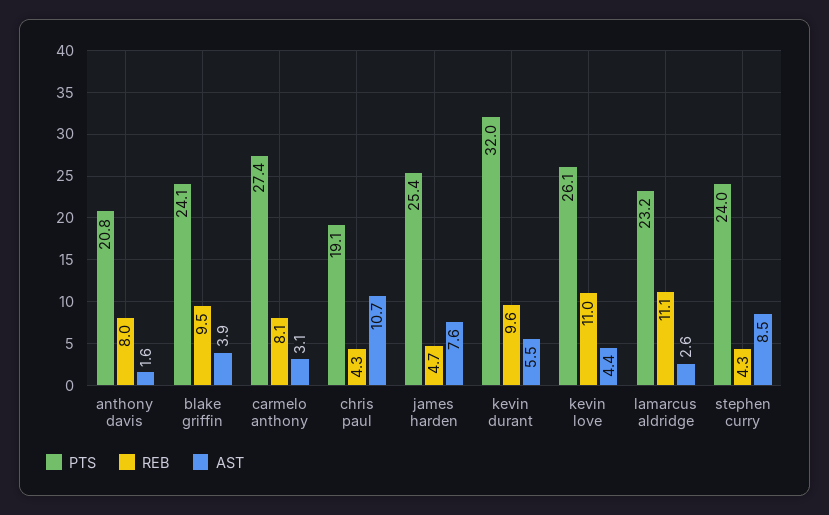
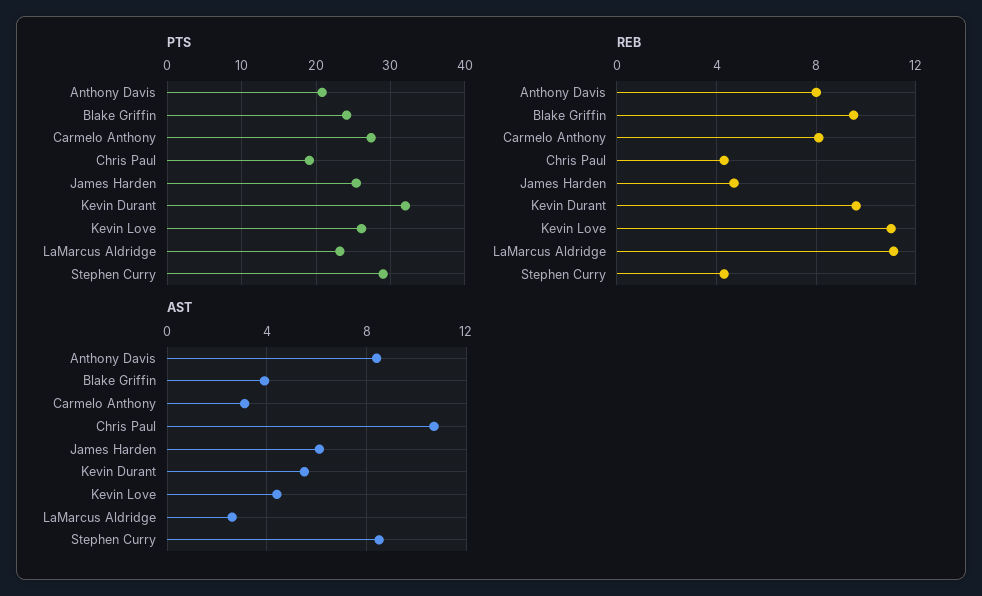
  {
    "PTS": {
      "anthony davis": 20.8,
      "blake griffin": 24.1,
      "carmelo anthony": 27.4,
      "chris paul": 19.1,
      "james harden": 25.4,
      "kevin durant": 32,
      "kevin love": 26.1,
      "lamarcus aldridge": 23.2,
-     "stephen curry": 24
+     "stephen curry": 29
    },
    "REB": {
      "anthony davis": 8,
      "blake griffin": 9.5,
      "carmelo anthony": 8.1,
      "chris paul": 4.3,
      "james harden": 4.7,
      "kevin durant": 9.6,
      "kevin love": 11,
      "lamarcus aldridge": 11.1,
      "stephen curry": 4.3
    },
    "AST": {
-     "anthony davis": 1.6,
+     "anthony davis": 8.5,
      "blake griffin": 3.9,
      "carmelo anthony": 3.1,
      "chris paul": 10.7,
-     "james harden": 7.6,
+     "james harden": 6,
      "kevin durant": 5.5,
      "kevin love": 4.4,
      "lamarcus aldridge": 2.6,
      "stephen curry": 8.5
    }
  }

